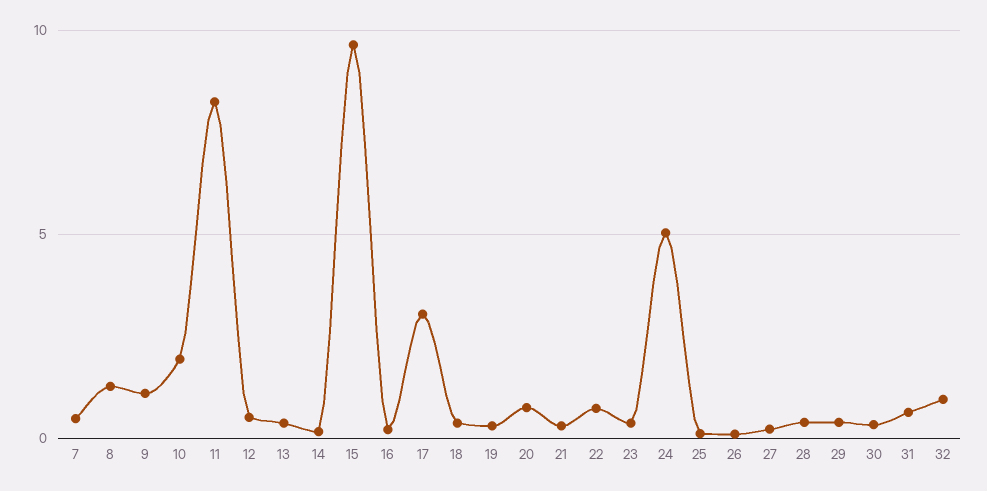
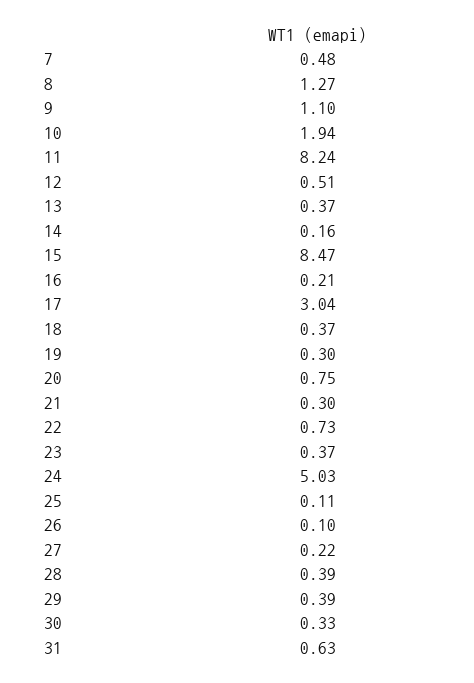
  {
    "7": 0.48,
    "8": 1.27,
    "9": 1.1,
    "10": 1.94,
    "11": 8.24,
    "12": 0.51,
    "13": 0.37,
    "14": 0.16,
-   "15": 9.5,
+   "15": 8.47,
    "16": 0.21,
    "17": 3.04,
    "18": 0.37,
    "19": 0.3,
    "20": 0.75,
    "21": 0.3,
    "22": 0.73,
    "23": 0.37,
    "24": 5.03,
    "25": 0.11,
    "26": 0.1,
    "27": 0.22,
    "28": 0.39,
    "29": 0.39,
    "30": 0.33,
-   "31": 0.63,
+   "31": 0.63
-   "32": 1
  }

